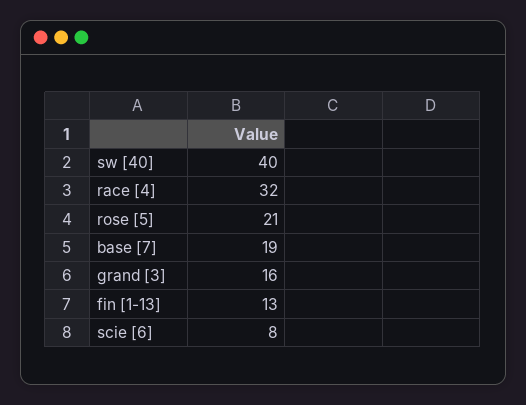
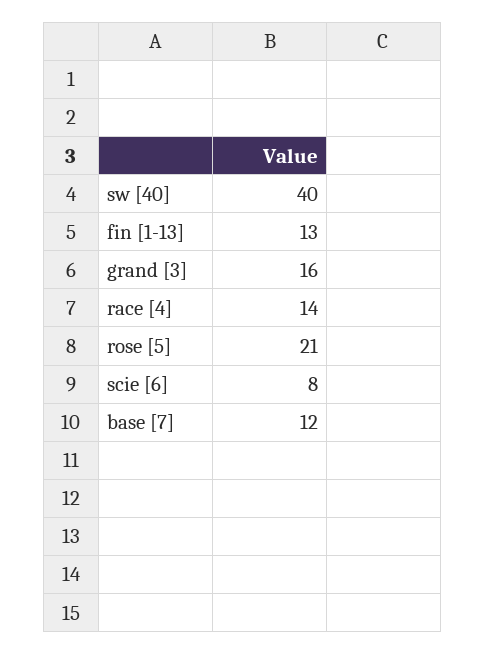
  {
    "sw [40]": 40,
-   "race [4]": 32,
+   "race [4]": 14,
    "rose [5]": 21,
-   "base [7]": 19,
+   "base [7]": 12,
    "grand [3]": 16,
    "fin [1-13]": 13,
    "scie [6]": 8
  }

